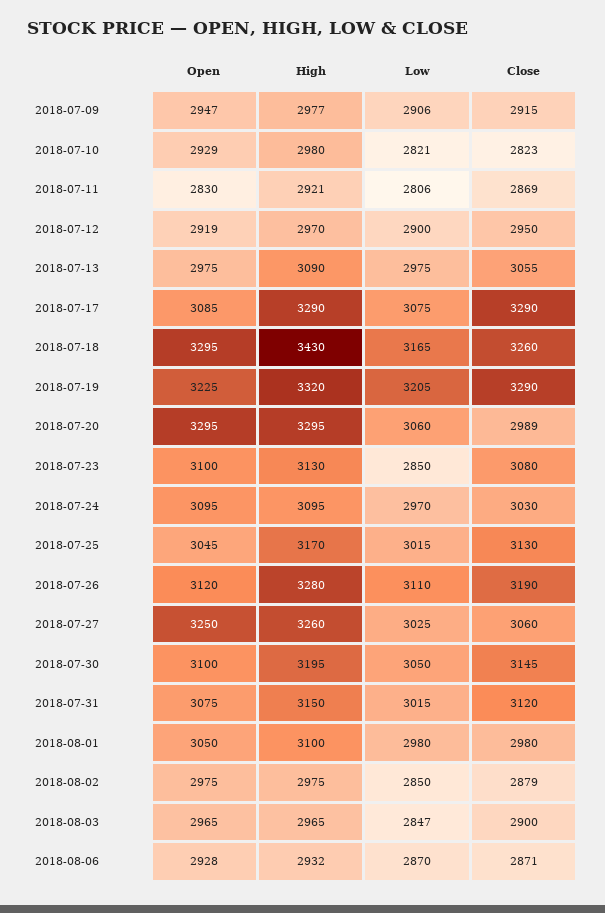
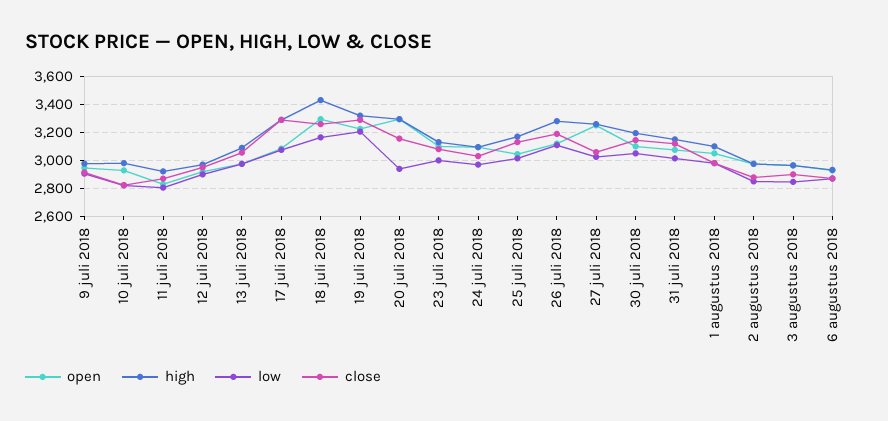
  {
    "Open": {
      "2018-07-09": 2947,
      "2018-07-10": 2929,
      "2018-07-11": 2830,
      "2018-07-12": 2919,
      "2018-07-13": 2975,
      "2018-07-17": 3085,
      "2018-07-18": 3295,
      "2018-07-19": 3225,
      "2018-07-20": 3295,
      "2018-07-23": 3100,
      "2018-07-24": 3095,
      "2018-07-25": 3045,
      "2018-07-26": 3120,
      "2018-07-27": 3250,
      "2018-07-30": 3100,
      "2018-07-31": 3075,
      "2018-08-01": 3050,
      "2018-08-02": 2975,
      "2018-08-03": 2965,
      "2018-08-06": 2928
    },
    "High": {
      "2018-07-09": 2977,
      "2018-07-10": 2980,
      "2018-07-11": 2921,
      "2018-07-12": 2970,
      "2018-07-13": 3090,
      "2018-07-17": 3290,
      "2018-07-18": 3430,
      "2018-07-19": 3320,
      "2018-07-20": 3295,
      "2018-07-23": 3130,
      "2018-07-24": 3095,
      "2018-07-25": 3170,
      "2018-07-26": 3280,
      "2018-07-27": 3260,
      "2018-07-30": 3195,
      "2018-07-31": 3150,
      "2018-08-01": 3100,
      "2018-08-02": 2975,
      "2018-08-03": 2965,
      "2018-08-06": 2932
    },
    "Low": {
      "2018-07-09": 2906,
      "2018-07-10": 2821,
      "2018-07-11": 2806,
      "2018-07-12": 2900,
      "2018-07-13": 2975,
      "2018-07-17": 3075,
      "2018-07-18": 3165,
      "2018-07-19": 3205,
-     "2018-07-20": 3060,
+     "2018-07-20": 2950,
-     "2018-07-23": 2850,
+     "2018-07-23": 3000,
      "2018-07-24": 2970,
      "2018-07-25": 3015,
      "2018-07-26": 3110,
      "2018-07-27": 3025,
      "2018-07-30": 3050,
      "2018-07-31": 3015,
      "2018-08-01": 2980,
      "2018-08-02": 2850,
      "2018-08-03": 2847,
      "2018-08-06": 2870
    },
    "Close": {
      "2018-07-09": 2915,
      "2018-07-10": 2823,
      "2018-07-11": 2869,
      "2018-07-12": 2950,
      "2018-07-13": 3055,
      "2018-07-17": 3290,
      "2018-07-18": 3260,
      "2018-07-19": 3290,
-     "2018-07-20": 2989,
+     "2018-07-20": 3150,
      "2018-07-23": 3080,
      "2018-07-24": 3030,
      "2018-07-25": 3130,
      "2018-07-26": 3190,
      "2018-07-27": 3060,
      "2018-07-30": 3145,
      "2018-07-31": 3120,
      "2018-08-01": 2980,
      "2018-08-02": 2879,
      "2018-08-03": 2900,
      "2018-08-06": 2871
    }
  }

